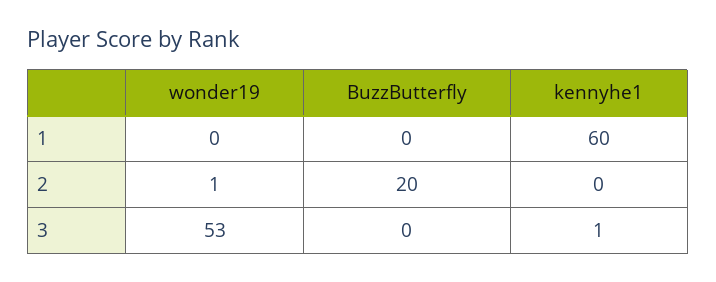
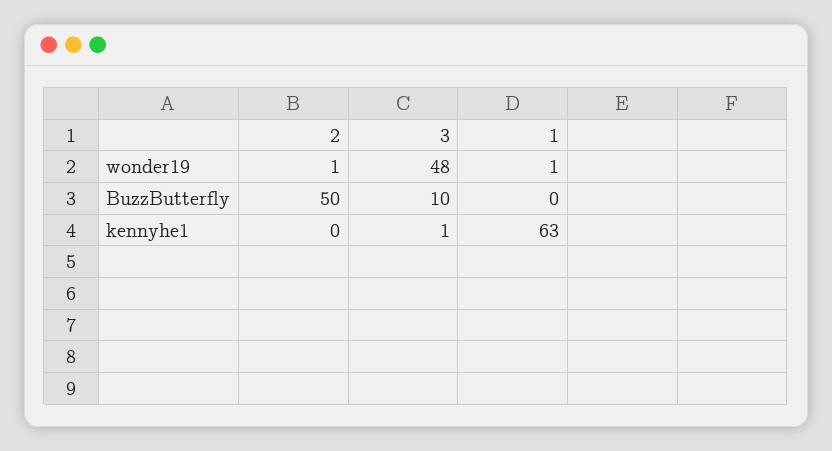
  {
    "wonder19": {
-     "1": 0,
+     "1": 1,
      "2": 1,
-     "3": 53
+     "3": 48
    },
    "BuzzButterfly": {
      "1": 0,
-     "2": 20,
+     "2": 50,
-     "3": 0
+     "3": 10
    },
    "kennyhe1": {
-     "1": 60,
+     "1": 63,
      "2": 0,
      "3": 1
    }
  }

